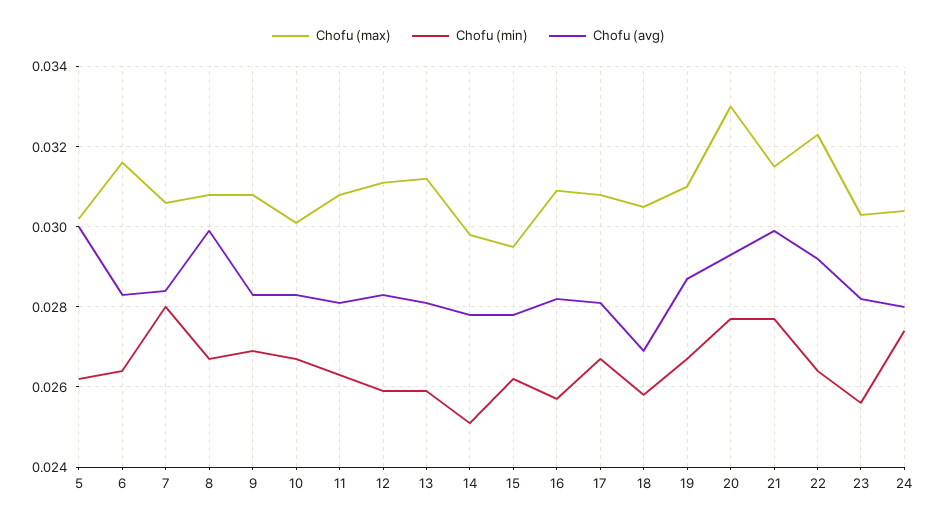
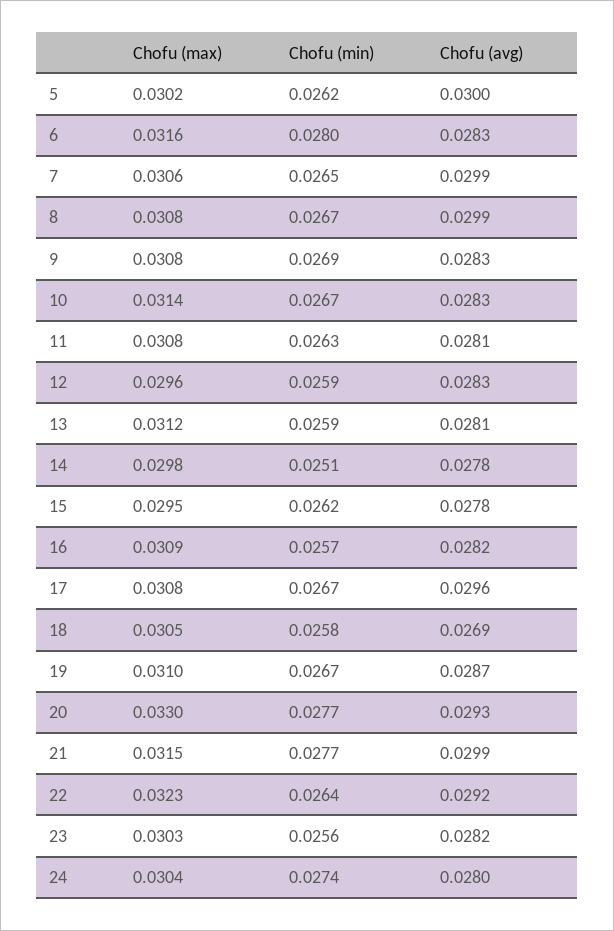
  {
    "Chofu (max)": {
      "5": 0.0302,
      "6": 0.0316,
      "7": 0.0306,
      "8": 0.0308,
      "9": 0.0308,
-     "10": 0.03,
+     "10": 0.0314,
      "11": 0.0308,
-     "12": 0.031,
+     "12": 0.0296,
      "13": 0.0312,
      "14": 0.0298,
      "15": 0.0295,
      "16": 0.0309,
      "17": 0.0308,
      "18": 0.0305,
      "19": 0.031,
      "20": 0.033,
      "21": 0.0315,
      "22": 0.0323,
      "23": 0.0303,
      "24": 0.0304
    },
    "Chofu (min)": {
      "5": 0.0262,
-     "6": 0.0265,
+     "6": 0.028,
-     "7": 0.028,
+     "7": 0.0265,
      "8": 0.0267,
      "9": 0.0269,
      "10": 0.0267,
      "11": 0.0263,
      "12": 0.0259,
      "13": 0.0259,
      "14": 0.0251,
      "15": 0.0262,
      "16": 0.0257,
      "17": 0.0267,
      "18": 0.0258,
      "19": 0.0267,
      "20": 0.0277,
      "21": 0.0277,
      "22": 0.0264,
      "23": 0.0256,
      "24": 0.0274
    },
    "Chofu (avg)": {
      "5": 0.03,
      "6": 0.0283,
-     "7": 0.0285,
+     "7": 0.0299,
      "8": 0.0299,
      "9": 0.0283,
      "10": 0.0283,
      "11": 0.0281,
      "12": 0.0283,
      "13": 0.0281,
      "14": 0.0278,
      "15": 0.0278,
      "16": 0.0282,
-     "17": 0.028,
+     "17": 0.0296,
      "18": 0.0269,
      "19": 0.0287,
      "20": 0.0293,
      "21": 0.0299,
      "22": 0.0292,
      "23": 0.0282,
      "24": 0.028
    }
  }

